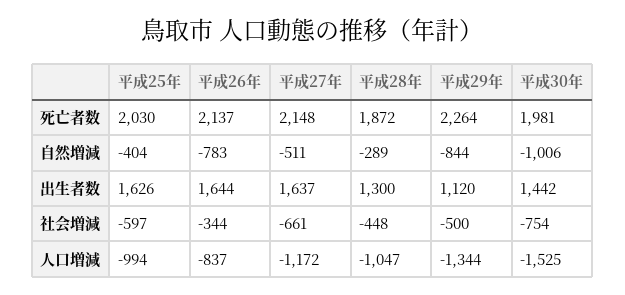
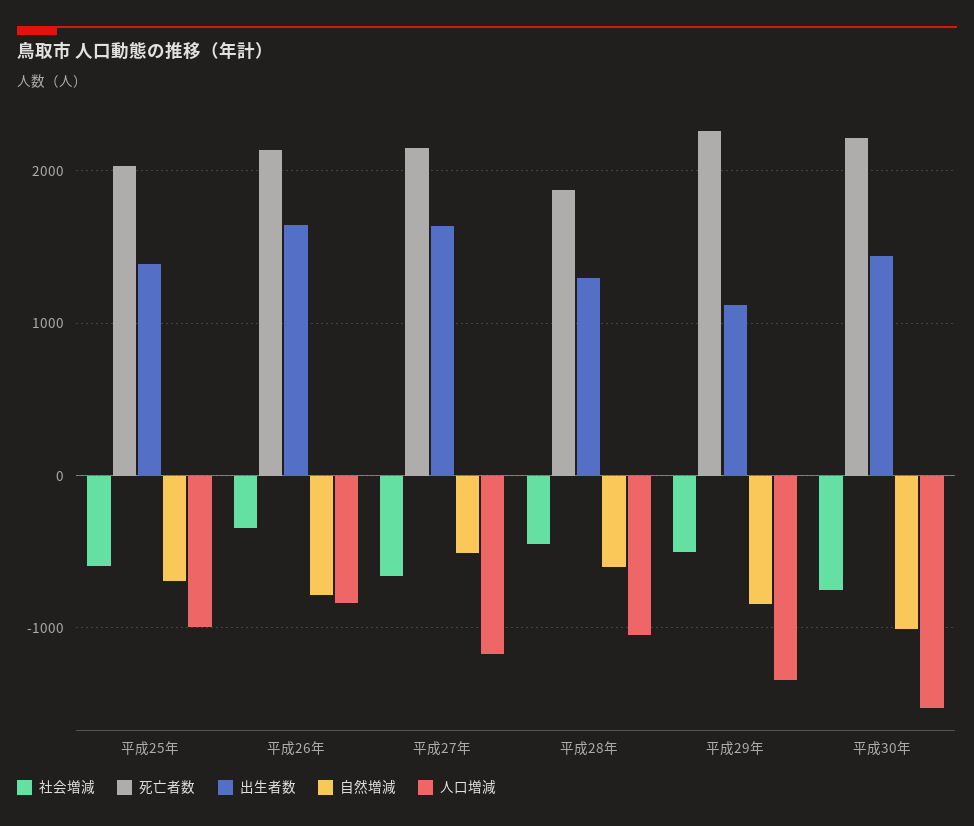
  {
    "死亡者数": {
      "平成25年": 2030,
      "平成26年": 2137,
      "平成27年": 2148,
      "平成28年": 1872,
      "平成29年": 2264,
-     "平成30年": 1981
+     "平成30年": 2200
    },
    "自然増減": {
-     "平成25年": -404,
+     "平成25年": -700,
      "平成26年": -783,
      "平成27年": -511,
-     "平成28年": -289,
+     "平成28年": -600,
      "平成29年": -844,
      "平成30年": -1006
    },
    "出生者数": {
-     "平成25年": 1626,
+     "平成25年": 1400,
      "平成26年": 1644,
      "平成27年": 1637,
      "平成28年": 1300,
      "平成29年": 1120,
      "平成30年": 1442
    },
    "社会増減": {
      "平成25年": -597,
      "平成26年": -344,
      "平成27年": -661,
      "平成28年": -448,
      "平成29年": -500,
      "平成30年": -754
    },
    "人口増減": {
      "平成25年": -994,
      "平成26年": -837,
      "平成27年": -1172,
      "平成28年": -1047,
      "平成29年": -1344,
      "平成30年": -1525
    }
  }

